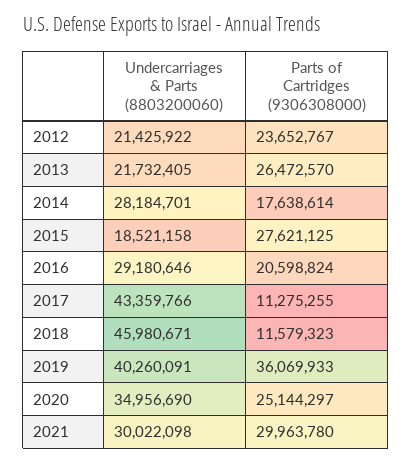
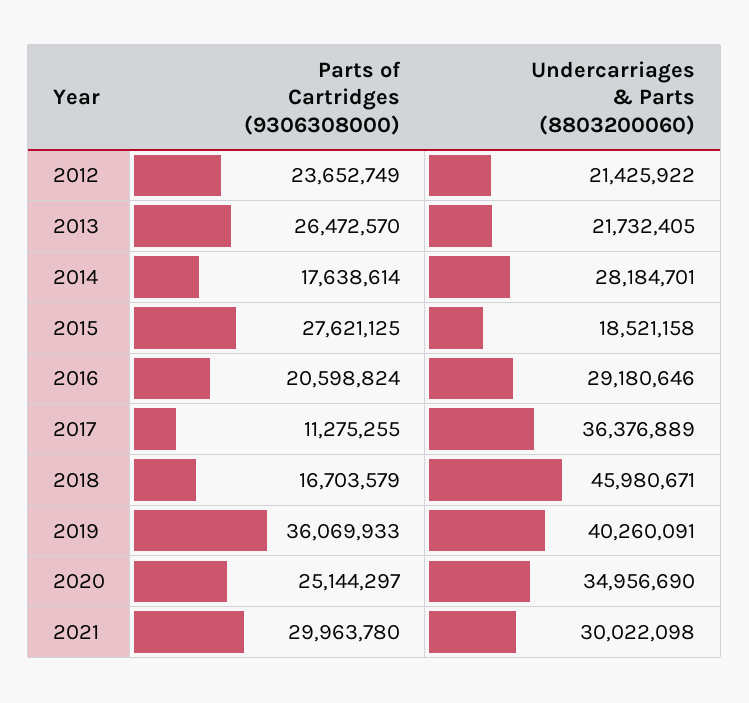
  {
    "Undercarriages & Parts (8803200060)": {
      "2012": 21425922,
      "2013": 21732405,
      "2014": 28184701,
      "2015": 18521158,
      "2016": 29180646,
-     "2017": 43359766,
+     "2017": 36376889,
      "2018": 45980671,
      "2019": 40260091,
      "2020": 34956690,
      "2021": 30022098
    },
    "Parts of Cartridges (9306308000)": {
-     "2012": 23652767,
+     "2012": 23652749,
      "2013": 26472570,
      "2014": 17638614,
      "2015": 27621125,
      "2016": 20598824,
      "2017": 11275255,
-     "2018": 11579323,
+     "2018": 16703579,
      "2019": 36069933,
      "2020": 25144297,
      "2021": 29963780
    }
  }

